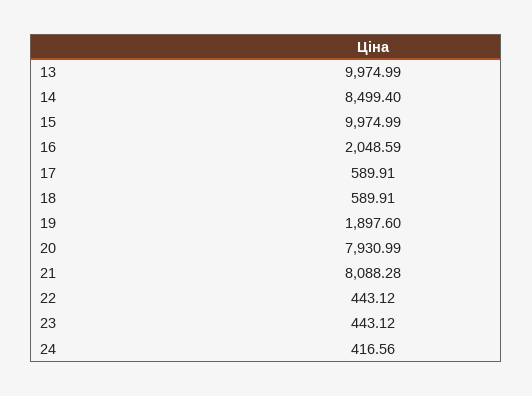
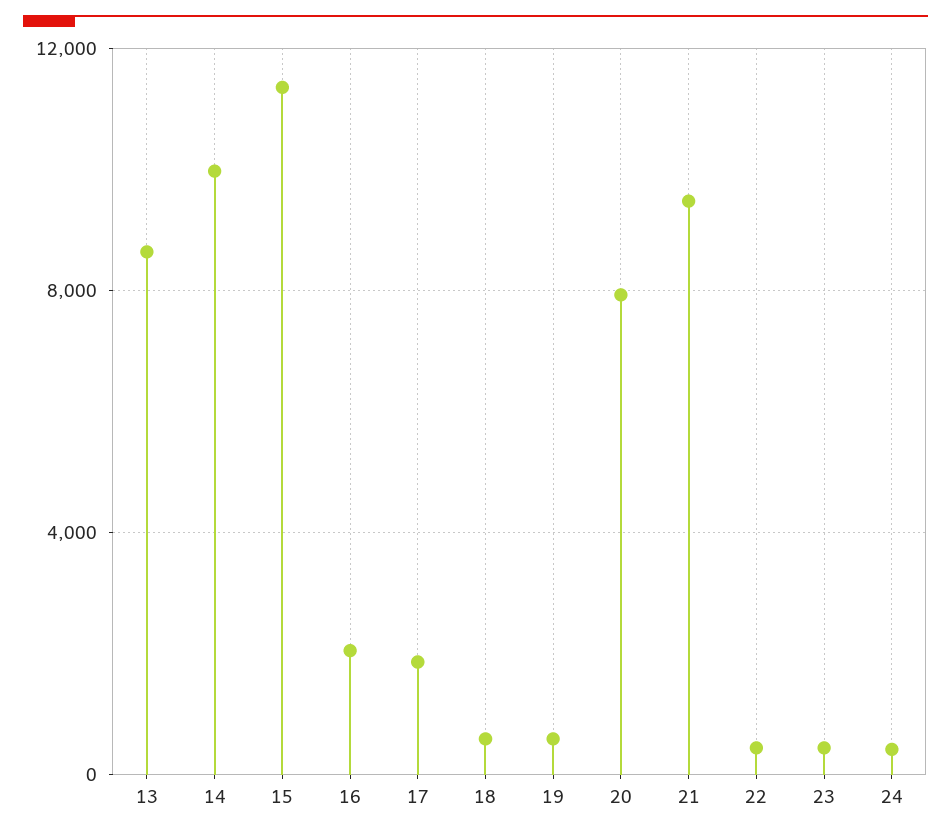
  {
-   "13": 9974.99,
+   "13": 8500,
-   "14": 8499.4,
+   "14": 10000,
-   "15": 9974.99,
+   "15": 11500,
    "16": 2048.59,
-   "17": 589.91,
+   "17": 2000,
    "18": 589.91,
-   "19": 1897.6,
+   "19": 500,
    "20": 7930.99,
-   "21": 8088.28,
+   "21": 9500,
    "22": 443.12,
    "23": 443.12,
    "24": 416.56
  }

